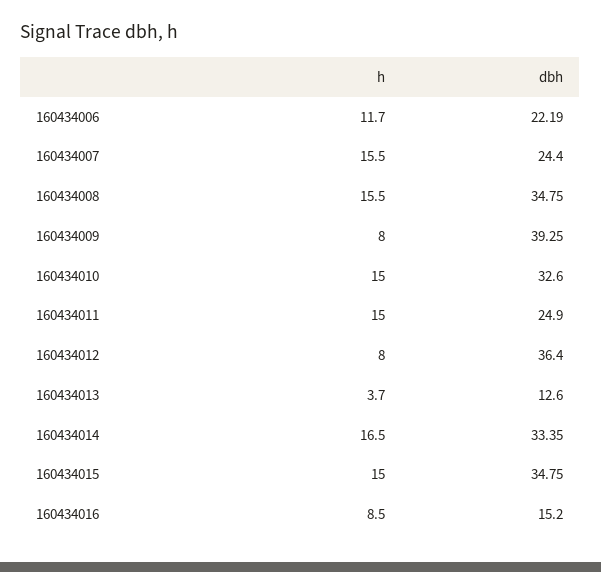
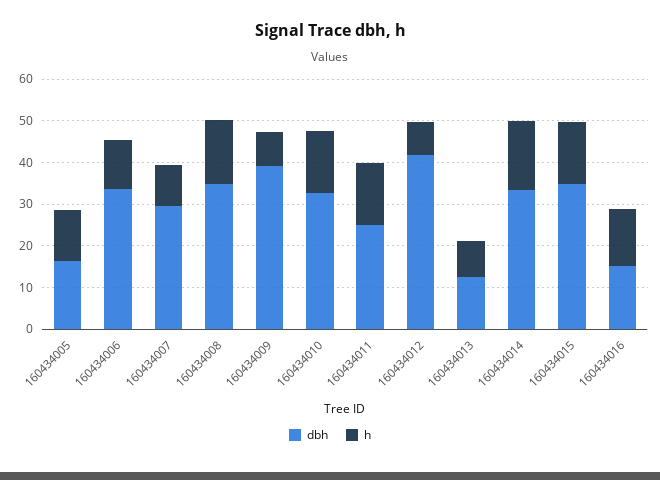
  {
    "h": {
      "160434006": 11.7,
-     "160434007": 15.5,
+     "160434007": 10,
      "160434008": 15.5,
      "160434009": 8,
      "160434010": 15,
      "160434011": 15,
      "160434012": 8,
-     "160434013": 3.7,
+     "160434013": 8,
      "160434014": 16.5,
      "160434015": 15,
-     "160434016": 8.5
+     "160434016": 14,
+     "160434005": 12
    },
    "dbh": {
-     "160434006": 22.19,
+     "160434006": 34,
-     "160434007": 24.4,
+     "160434007": 30,
      "160434008": 34.75,
      "160434009": 39.25,
      "160434010": 32.6,
      "160434011": 24.9,
-     "160434012": 36.4,
+     "160434012": 42,
      "160434013": 12.6,
      "160434014": 33.35,
      "160434015": 34.75,
-     "160434016": 15.2
+     "160434016": 15.2,
+     "160434005": 16
    }
  }

